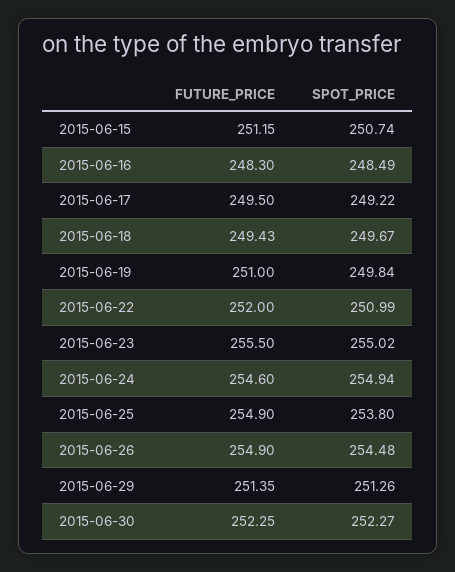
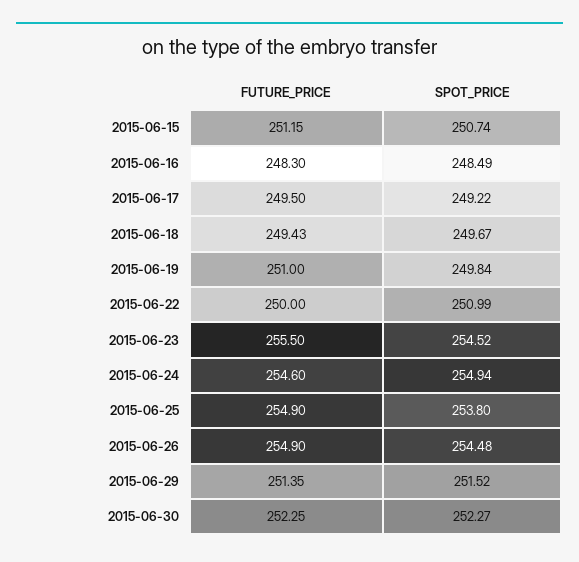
  {
    "FUTURE_PRICE": {
      "2015-06-15": 251.15,
      "2015-06-16": 248.3,
      "2015-06-17": 249.5,
      "2015-06-18": 249.43,
      "2015-06-19": 251,
-     "2015-06-22": 252,
+     "2015-06-22": 250,
      "2015-06-23": 255.5,
      "2015-06-24": 254.6,
      "2015-06-25": 254.9,
      "2015-06-26": 254.9,
      "2015-06-29": 251.35,
      "2015-06-30": 252.25
    },
    "SPOT_PRICE": {
      "2015-06-15": 250.74,
      "2015-06-16": 248.49,
      "2015-06-17": 249.22,
      "2015-06-18": 249.67,
      "2015-06-19": 249.84,
      "2015-06-22": 250.99,
-     "2015-06-23": 255.02,
+     "2015-06-23": 254.52,
      "2015-06-24": 254.94,
      "2015-06-25": 253.8,
      "2015-06-26": 254.48,
-     "2015-06-29": 251.26,
+     "2015-06-29": 251.52,
      "2015-06-30": 252.27
    }
  }

